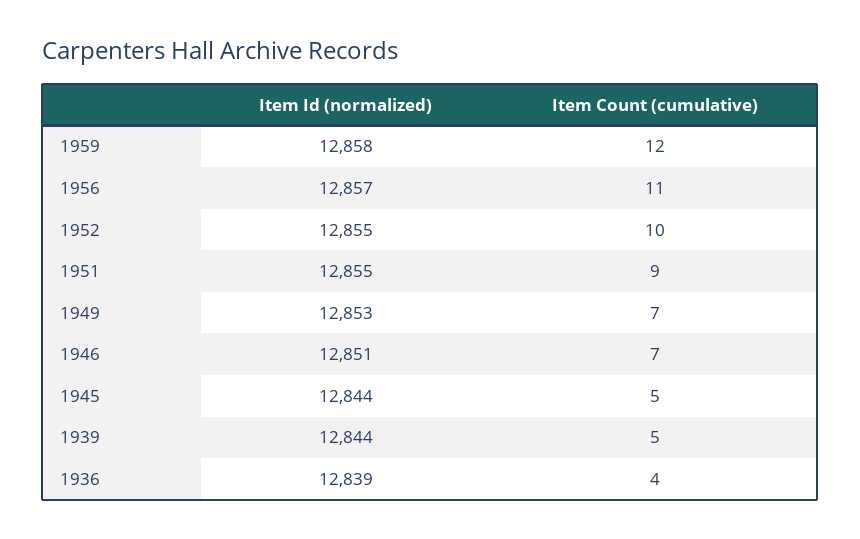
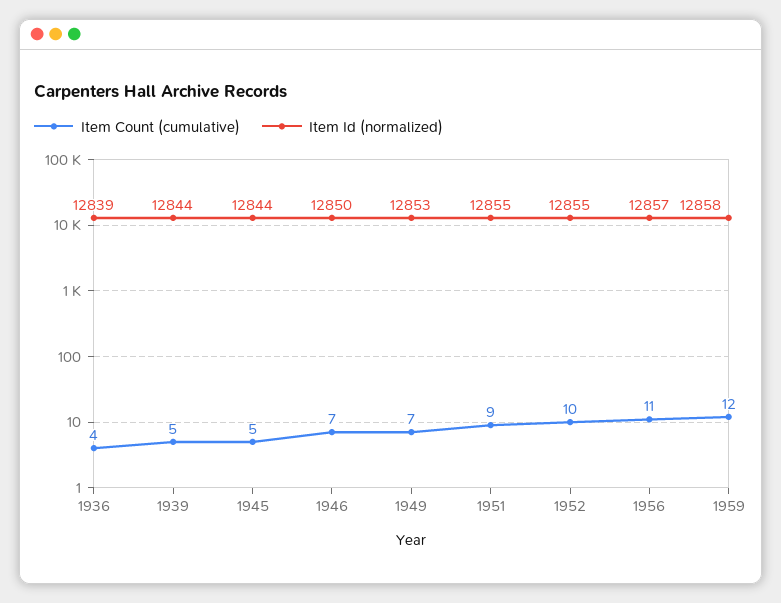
  {
    "Item Id (normalized)": {
      "1959": 12858,
      "1956": 12857,
      "1952": 12855,
      "1951": 12855,
      "1949": 12853,
-     "1946": 12851,
+     "1946": 12850,
      "1945": 12844,
      "1939": 12844,
      "1936": 12839
    },
    "Item Count (cumulative)": {
      "1959": 12,
      "1956": 11,
      "1952": 10,
      "1951": 9,
      "1949": 7,
      "1946": 7,
      "1945": 5,
      "1939": 5,
      "1936": 4
    }
  }

